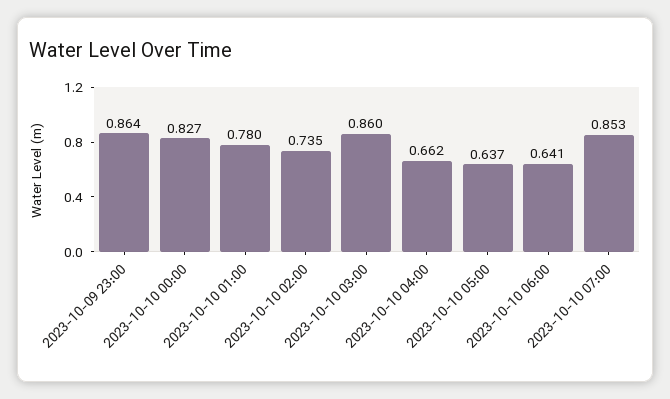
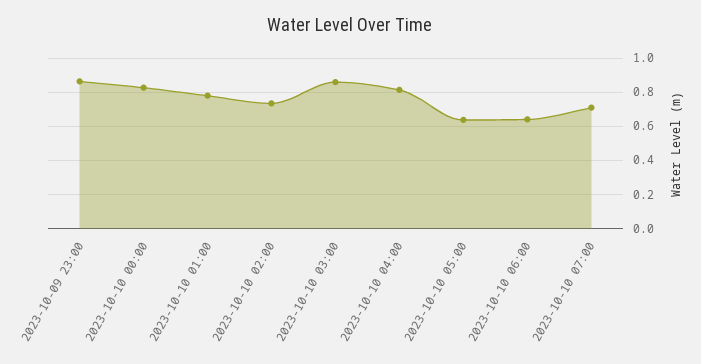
  {
    "2023-10-09 23:00": 0.864,
    "2023-10-10 00:00": 0.827,
    "2023-10-10 01:00": 0.78,
    "2023-10-10 02:00": 0.735,
    "2023-10-10 03:00": 0.86,
-   "2023-10-10 04:00": 0.662,
+   "2023-10-10 04:00": 0.8,
    "2023-10-10 05:00": 0.637,
    "2023-10-10 06:00": 0.641,
-   "2023-10-10 07:00": 0.853
+   "2023-10-10 07:00": 0.7
  }

